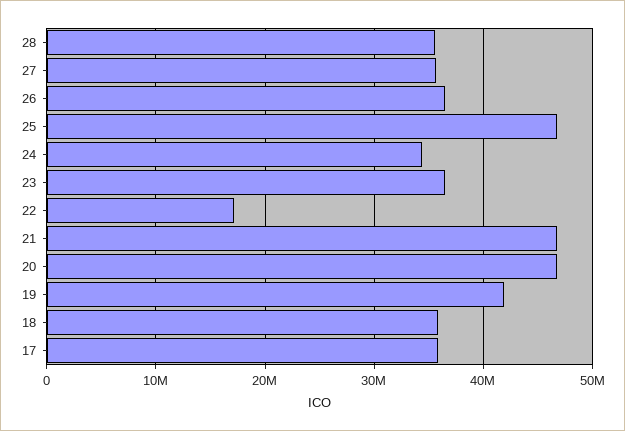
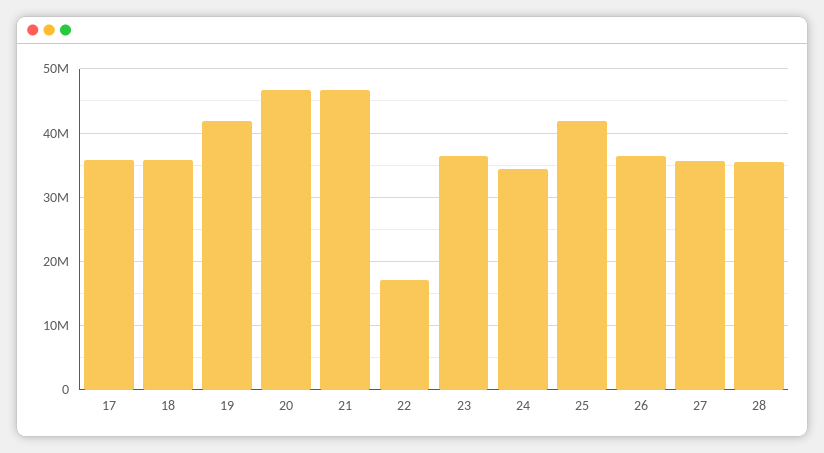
  {
    "28": 36000000,
    "27": 36000000,
    "26": 36000000,
-   "25": 47000000,
+   "25": 42000000,
    "24": 34000000,
    "23": 36000000,
    "22": 17000000,
    "21": 47000000,
    "20": 47000000,
    "19": 42000000,
    "18": 36000000,
    "17": 36000000
  }

